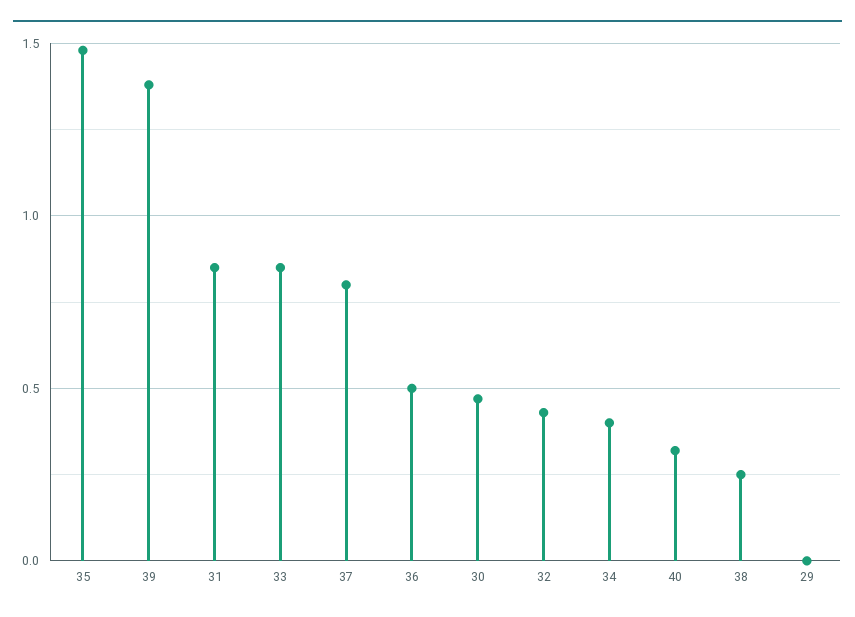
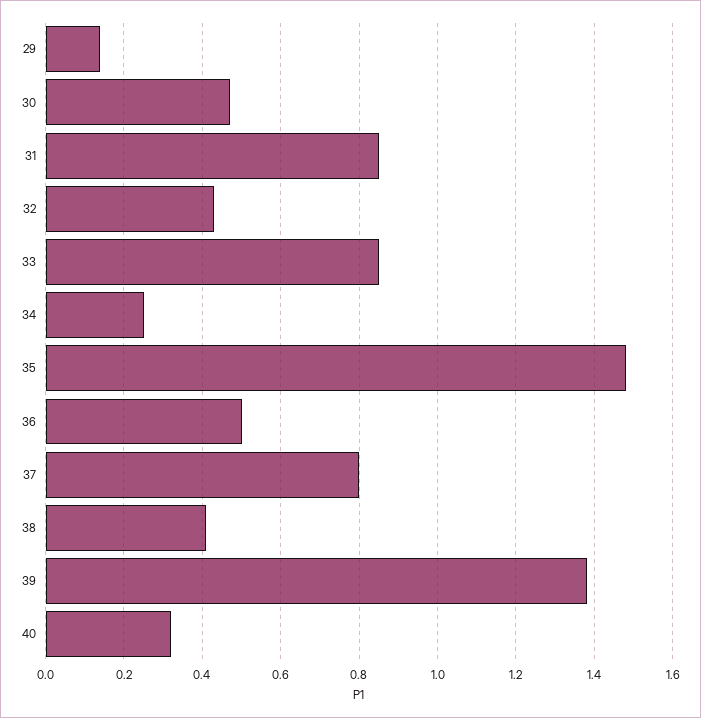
  {
    "35": 1.5,
    "39": 1.4,
    "31": 0.85,
    "33": 0.85,
    "37": 0.8,
    "36": 0.5,
    "30": 0.45,
    "32": 0.45,
-   "34": 0.4,
+   "34": 0.25,
    "40": 0.3,
-   "38": 0.25,
+   "38": 0.4,
-   "29": 0
+   "29": 0.15
  }

